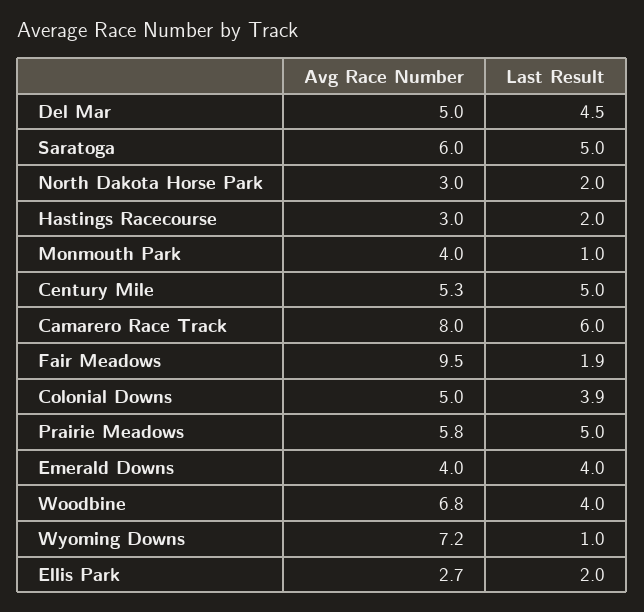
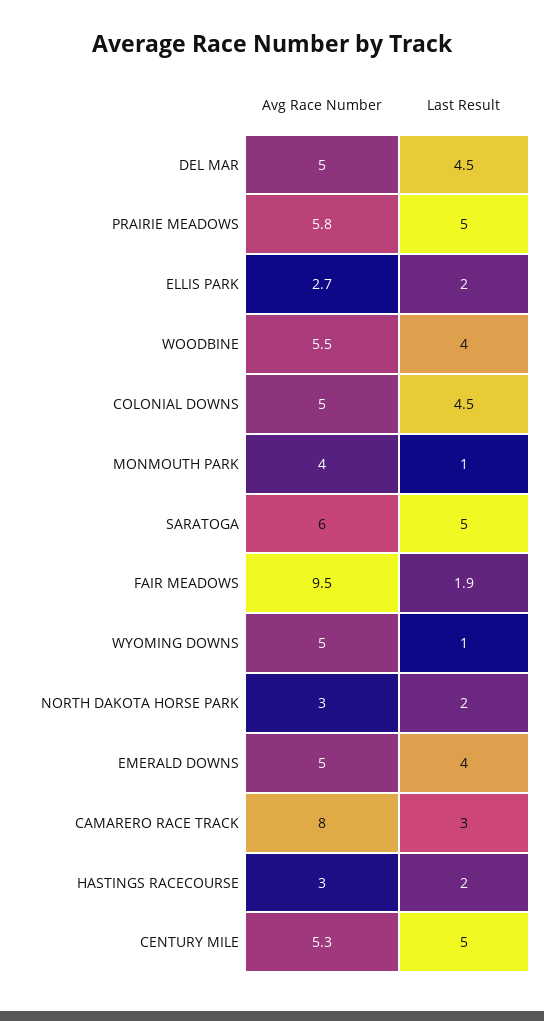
  {
    "Avg Race Number": {
      "Del Mar": 5,
      "Saratoga": 6,
      "North Dakota Horse Park": 3,
      "Hastings Racecourse": 3,
      "Monmouth Park": 4,
      "Century Mile": 5.3,
      "Camarero Race Track": 8,
      "Fair Meadows": 9.5,
      "Colonial Downs": 5,
      "Prairie Meadows": 5.8,
-     "Emerald Downs": 4,
+     "Emerald Downs": 5,
-     "Woodbine": 6.8,
+     "Woodbine": 5.5,
-     "Wyoming Downs": 7.2,
+     "Wyoming Downs": 5,
      "Ellis Park": 2.7
    },
    "Last Result": {
      "Del Mar": 4.5,
      "Saratoga": 5,
      "North Dakota Horse Park": 2,
      "Hastings Racecourse": 2,
      "Monmouth Park": 1,
      "Century Mile": 5,
-     "Camarero Race Track": 6,
+     "Camarero Race Track": 3,
      "Fair Meadows": 1.9,
-     "Colonial Downs": 3.9,
+     "Colonial Downs": 4.5,
      "Prairie Meadows": 5,
      "Emerald Downs": 4,
      "Woodbine": 4,
      "Wyoming Downs": 1,
      "Ellis Park": 2
    }
  }

